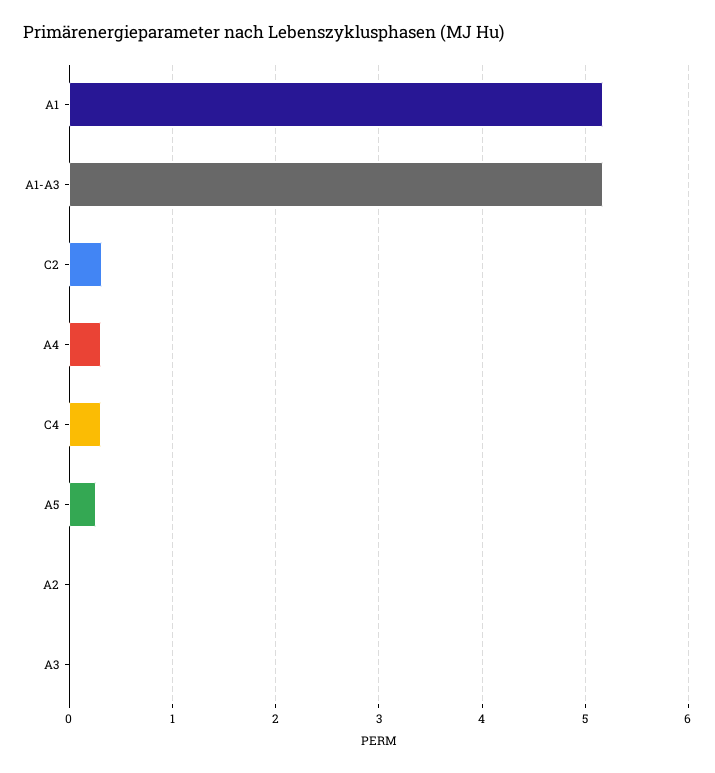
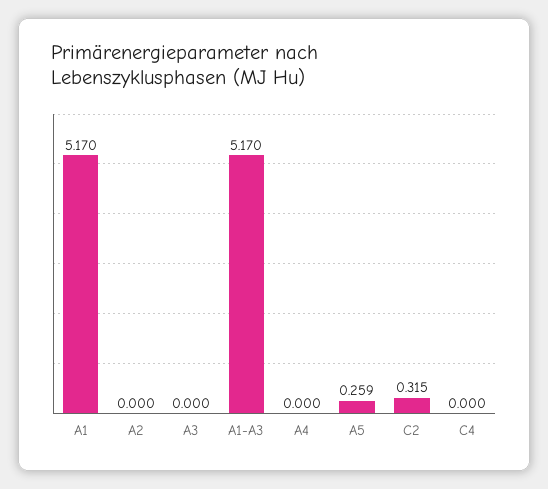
  {
    "A1": 5.17,
    "A1-A3": 5.17,
    "C2": 0.315,
-   "A4": 0.3,
+   "A4": 0,
-   "C4": 0.3,
+   "C4": 0,
    "A5": 0.259,
    "A2": 0,
    "A3": 0
  }

